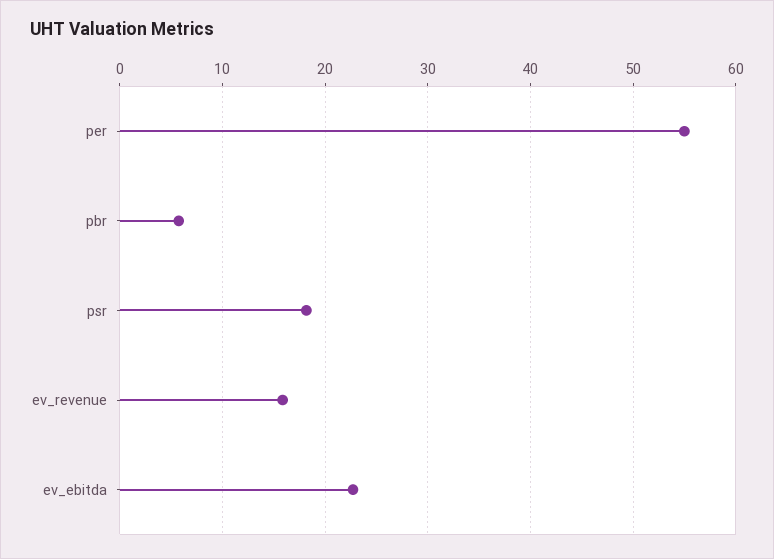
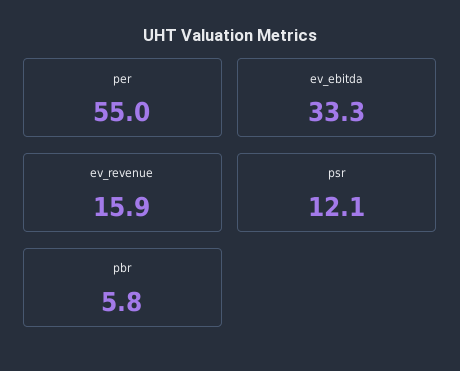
  {
    "per": 55,
    "pbr": 5.8,
-   "psr": 18,
+   "psr": 12.1,
    "ev_revenue": 15.9,
-   "ev_ebitda": 23
+   "ev_ebitda": 33.3
  }

